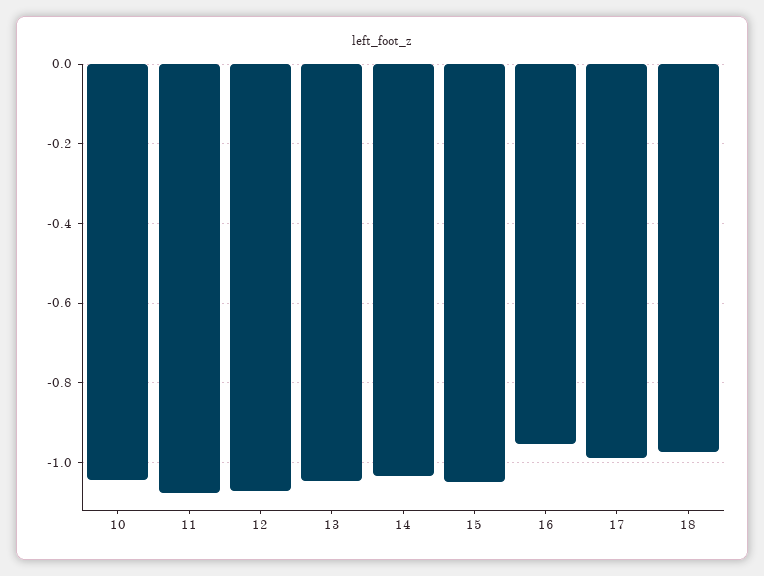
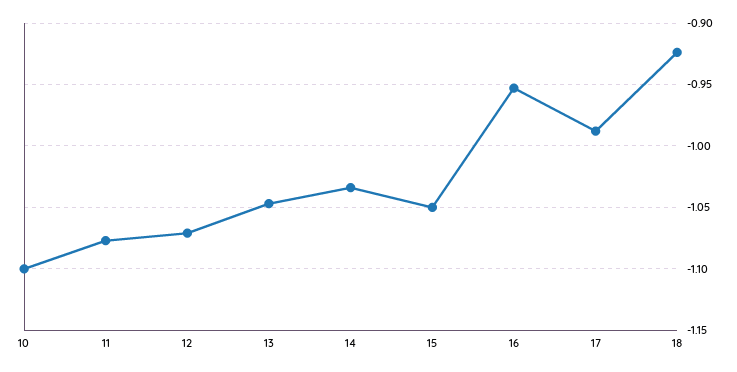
  {
-   "10": -1.04,
+   "10": -1.1,
    "11": -1.075,
    "12": -1.07,
    "13": -1.045,
    "14": -1.035,
    "15": -1.05,
    "16": -0.955,
    "17": -0.99,
-   "18": -0.98
+   "18": -0.925
  }

